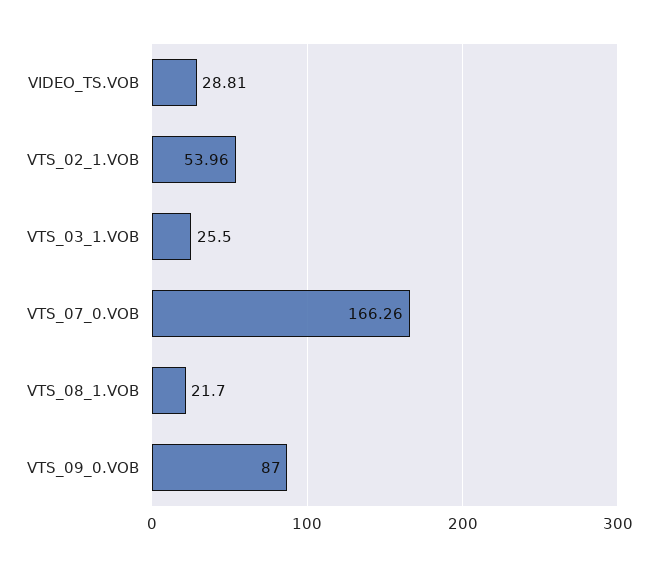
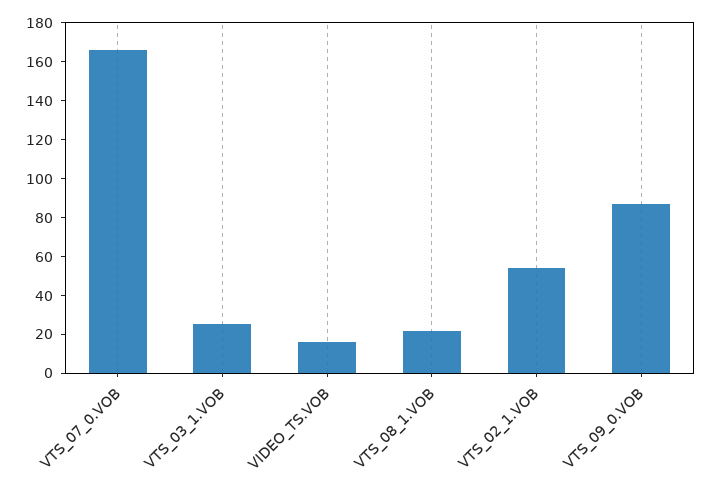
  {
-   "VIDEO_TS.VOB": 28.81,
+   "VIDEO_TS.VOB": 15,
    "VTS_02_1.VOB": 53.96,
    "VTS_03_1.VOB": 25.5,
    "VTS_07_0.VOB": 166.26,
    "VTS_08_1.VOB": 21.7,
    "VTS_09_0.VOB": 87
  }

